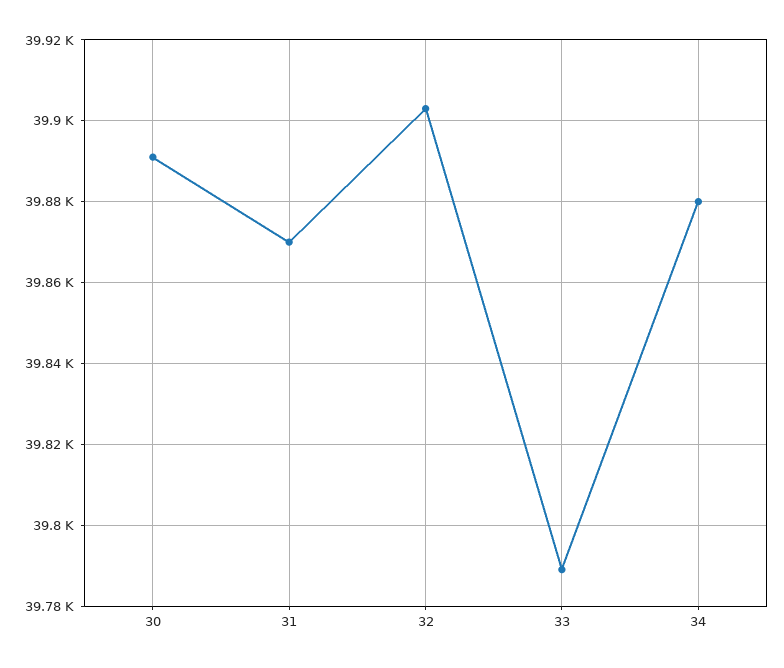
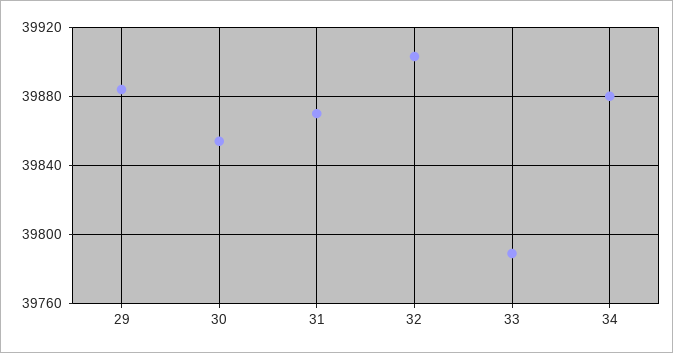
  {
-   "30": 39890,
+   "30": 39855,
    "31": 39870,
    "32": 39905,
    "33": 39790,
-   "34": 39880
+   "34": 39880,
+   "29": 39885
  }

